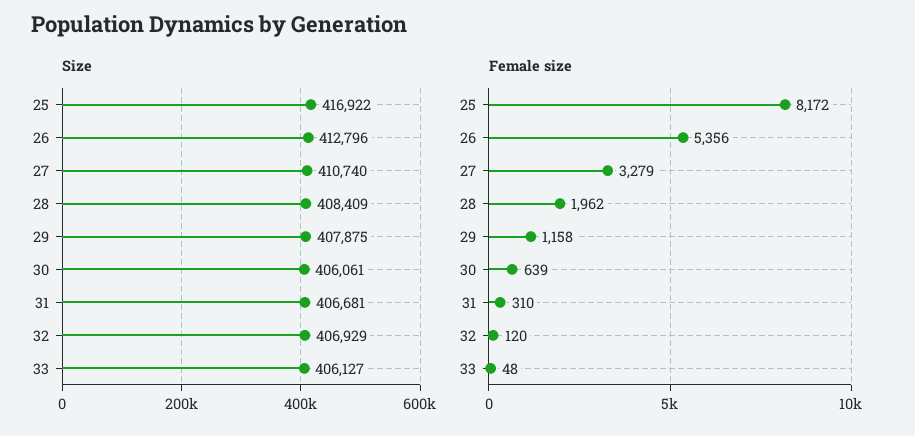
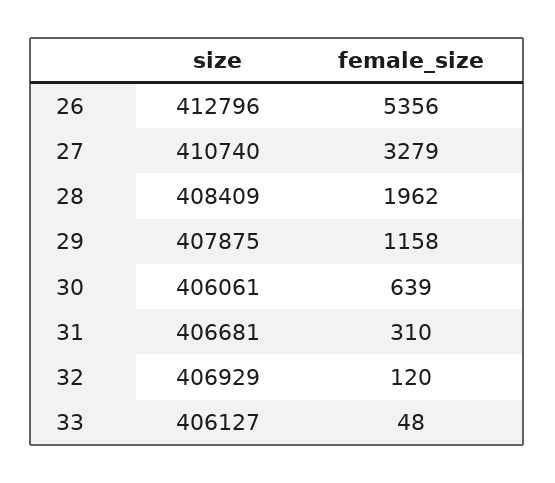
  {
    "Size": {
-     "25": 416922,
      "26": 412796,
      "27": 410740,
      "28": 408409,
      "29": 407875,
      "30": 406061,
      "31": 406681,
      "32": 406929,
      "33": 406127
    },
    "Female size": {
-     "25": 8172,
      "26": 5356,
      "27": 3279,
      "28": 1962,
      "29": 1158,
      "30": 639,
      "31": 310,
      "32": 120,
      "33": 48
    }
  }

